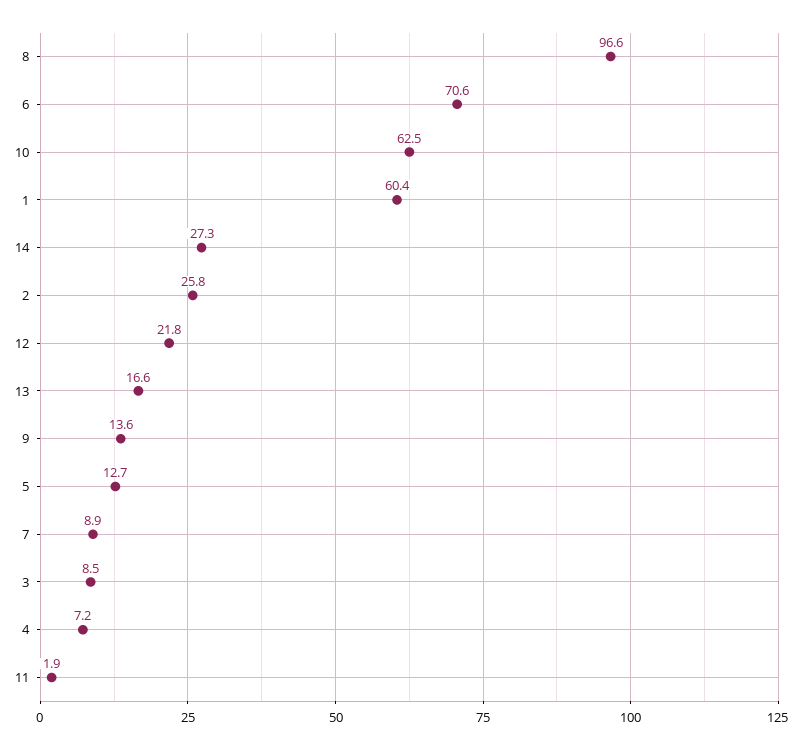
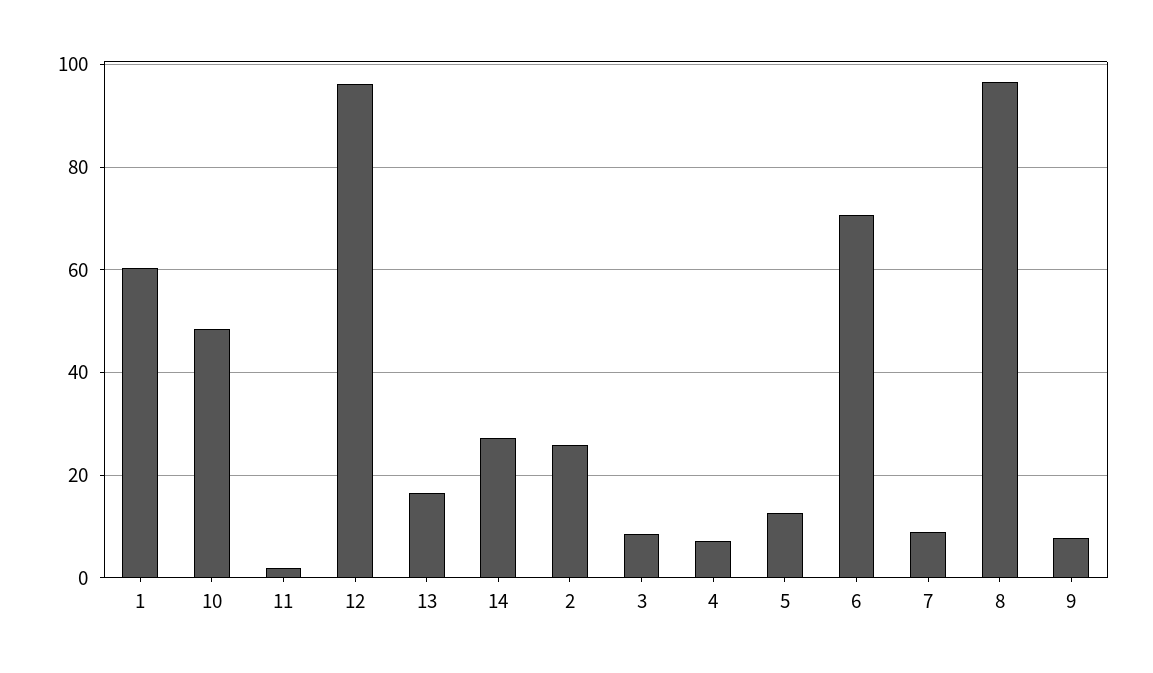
  {
    "8": 96.6,
    "6": 70.6,
-   "10": 62.5,
+   "10": 48,
    "1": 60.4,
    "14": 27.3,
    "2": 25.8,
-   "12": 21.8,
+   "12": 96,
    "13": 16.6,
-   "9": 13.6,
+   "9": 8,
    "5": 12.7,
    "7": 8.9,
    "3": 8.5,
    "4": 7.2,
    "11": 1.9
  }

